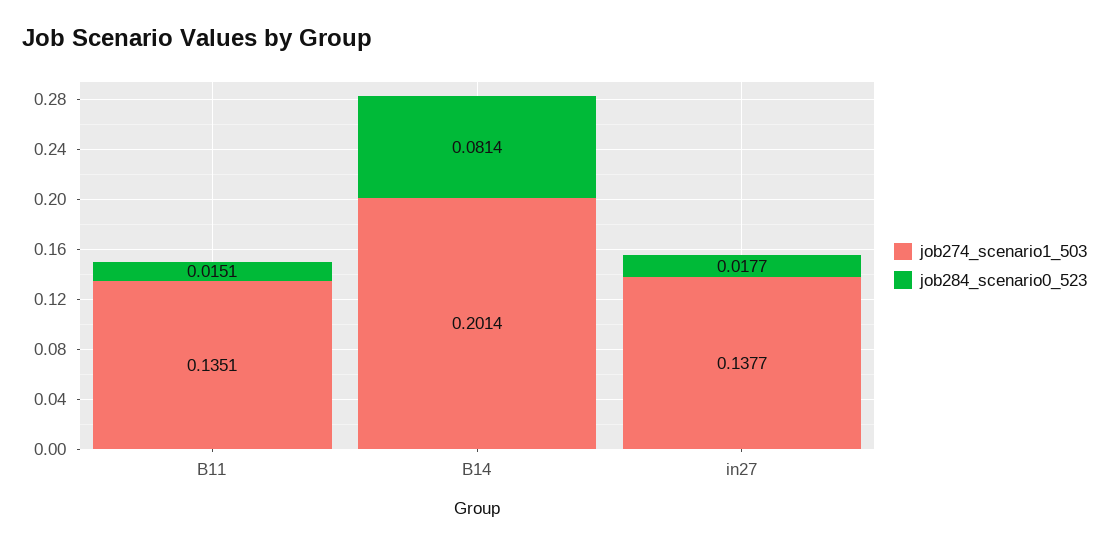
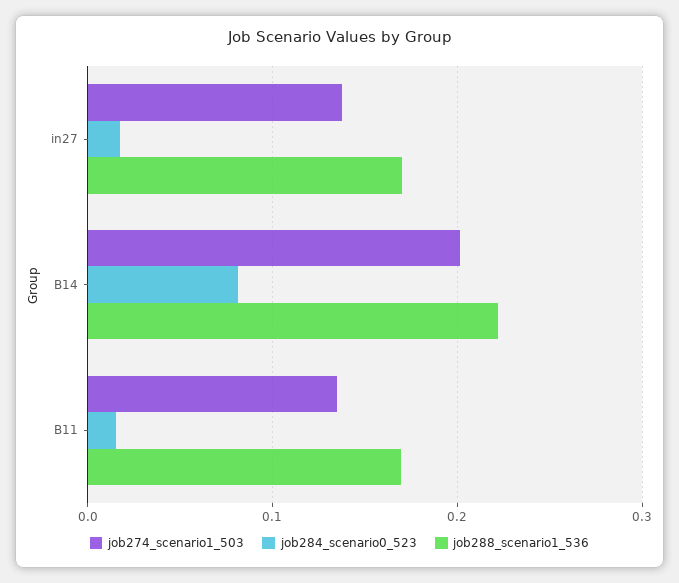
  {
    "job274_scenario1_503": {
      "B11": 0.1351,
      "B14": 0.2014,
      "in27": 0.1377
    },
    "job284_scenario0_523": {
      "B11": 0.0151,
      "B14": 0.0814,
      "in27": 0.0177
-   }
+   },
+   "job288_scenario1_536": {
+     "in27": 0.17,
+     "B14": 0.22,
+     "B11": 0.17
+   }
  }

